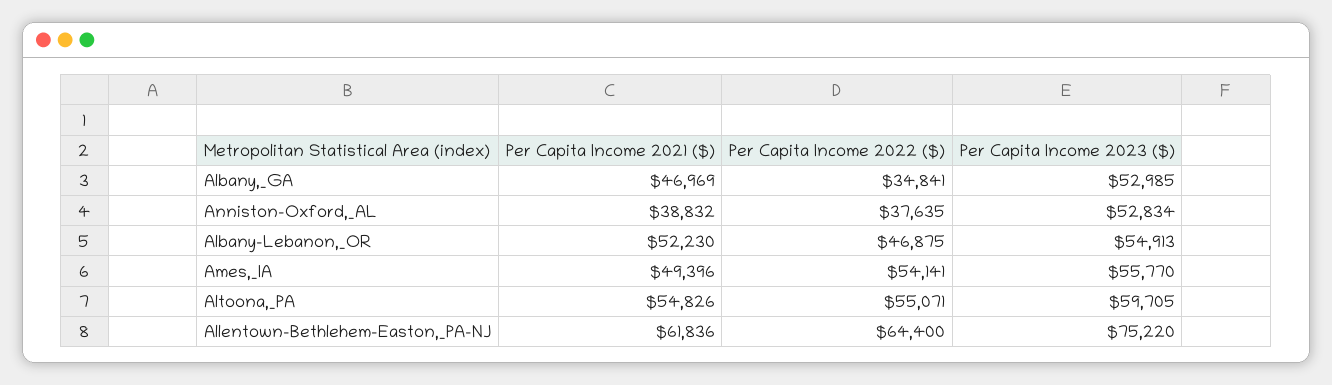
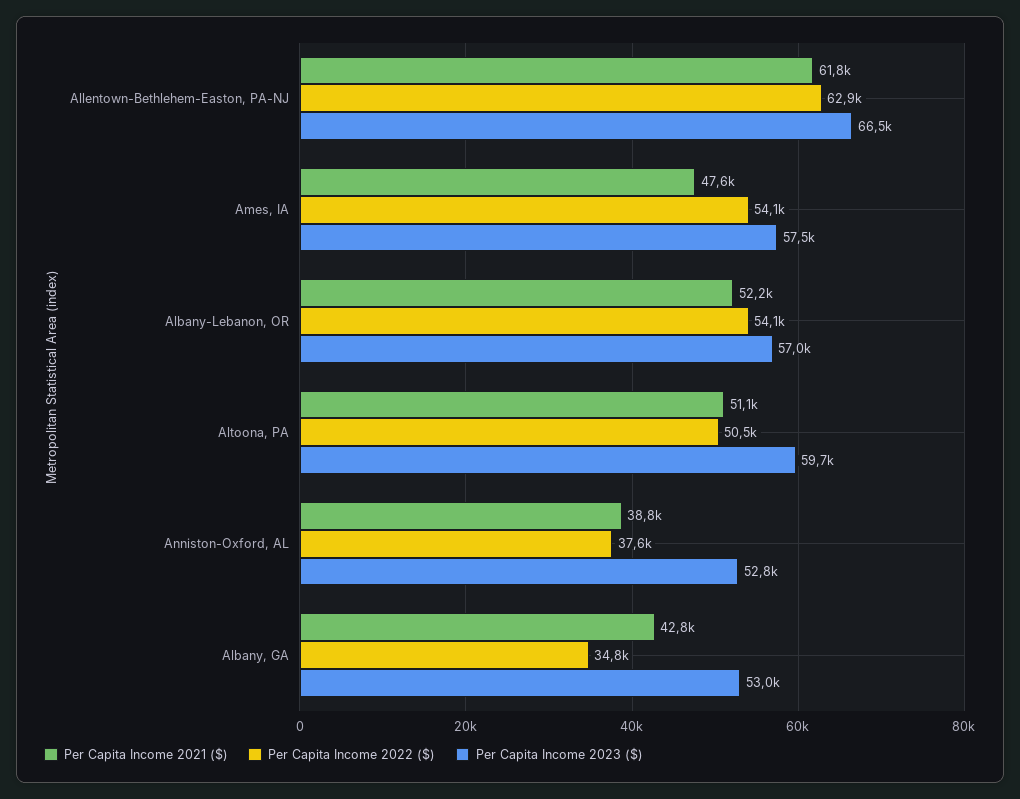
  {
    "Per Capita Income 2021 ($)": {
-     "Albany,_GA": 46969,
+     "Albany,_GA": 42800,
      "Anniston-Oxford,_AL": 38832,
      "Albany-Lebanon,_OR": 52230,
-     "Ames,_IA": 49396,
+     "Ames,_IA": 47600,
-     "Altoona,_PA": 54826,
+     "Altoona,_PA": 51100,
      "Allentown-Bethlehem-Easton,_PA-NJ": 61836
    },
    "Per Capita Income 2022 ($)": {
      "Albany,_GA": 34841,
      "Anniston-Oxford,_AL": 37635,
-     "Albany-Lebanon,_OR": 46875,
+     "Albany-Lebanon,_OR": 54100,
      "Ames,_IA": 54141,
-     "Altoona,_PA": 55071,
+     "Altoona,_PA": 50500,
-     "Allentown-Bethlehem-Easton,_PA-NJ": 64400
+     "Allentown-Bethlehem-Easton,_PA-NJ": 62900
    },
    "Per Capita Income 2023 ($)": {
      "Albany,_GA": 52985,
      "Anniston-Oxford,_AL": 52834,
-     "Albany-Lebanon,_OR": 54913,
+     "Albany-Lebanon,_OR": 57000,
-     "Ames,_IA": 55770,
+     "Ames,_IA": 57500,
      "Altoona,_PA": 59705,
-     "Allentown-Bethlehem-Easton,_PA-NJ": 75220
+     "Allentown-Bethlehem-Easton,_PA-NJ": 66500
    }
  }

